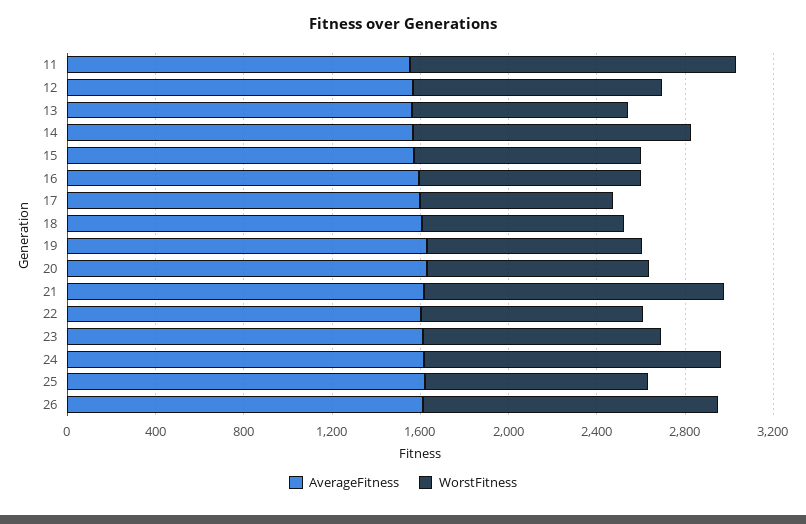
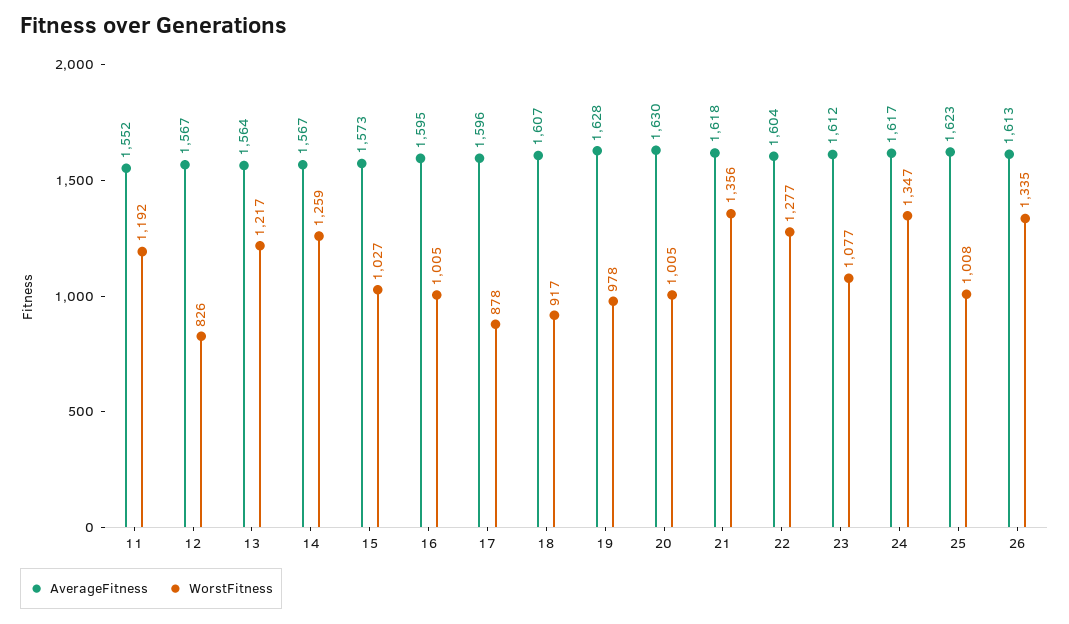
  {
    "AverageFitness": {
      "11": 1552,
      "12": 1567,
      "13": 1564,
      "14": 1567,
      "15": 1573,
      "16": 1595,
      "17": 1596,
      "18": 1607,
      "19": 1628,
      "20": 1630,
      "21": 1618,
      "22": 1604,
      "23": 1612,
      "24": 1617,
      "25": 1623,
      "26": 1613
    },
    "WorstFitness": {
-     "11": 1500,
+     "11": 1192,
-     "12": 1100,
+     "12": 826,
-     "13": 1000,
+     "13": 1217,
      "14": 1259,
      "15": 1027,
      "16": 1005,
      "17": 878,
      "18": 917,
      "19": 978,
      "20": 1005,
      "21": 1356,
-     "22": 1000,
+     "22": 1277,
      "23": 1077,
      "24": 1347,
      "25": 1008,
      "26": 1335
    }
  }

